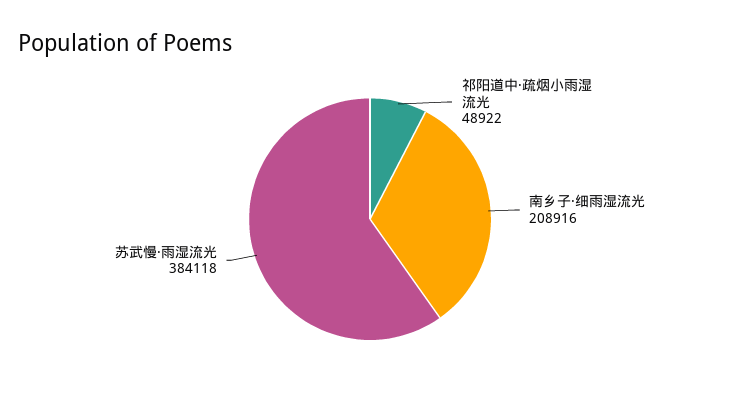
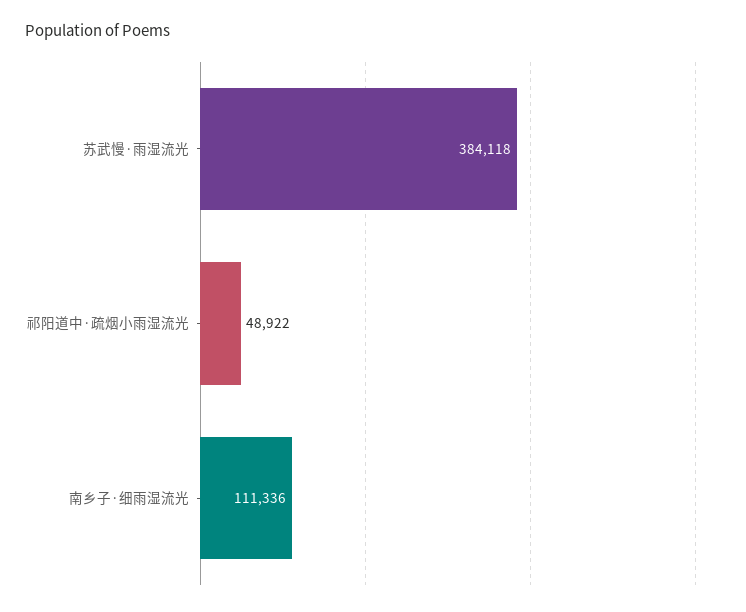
  {
    "祁阳道中·疏烟小雨湿流光": 48922,
-   "南乡子·细雨湿流光": 208916,
+   "南乡子·细雨湿流光": 111336,
    "苏武慢·雨湿流光": 384118
  }

